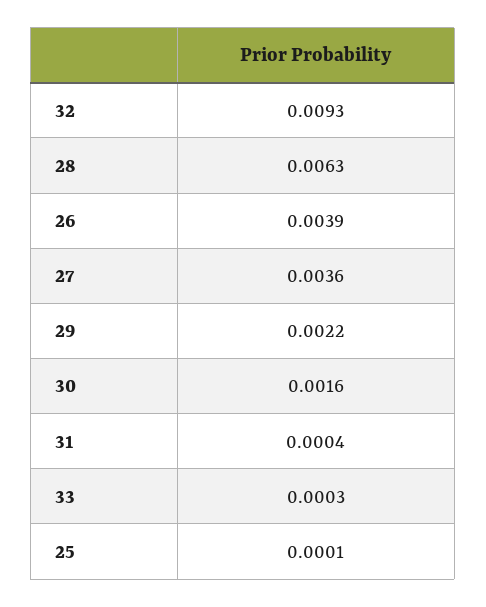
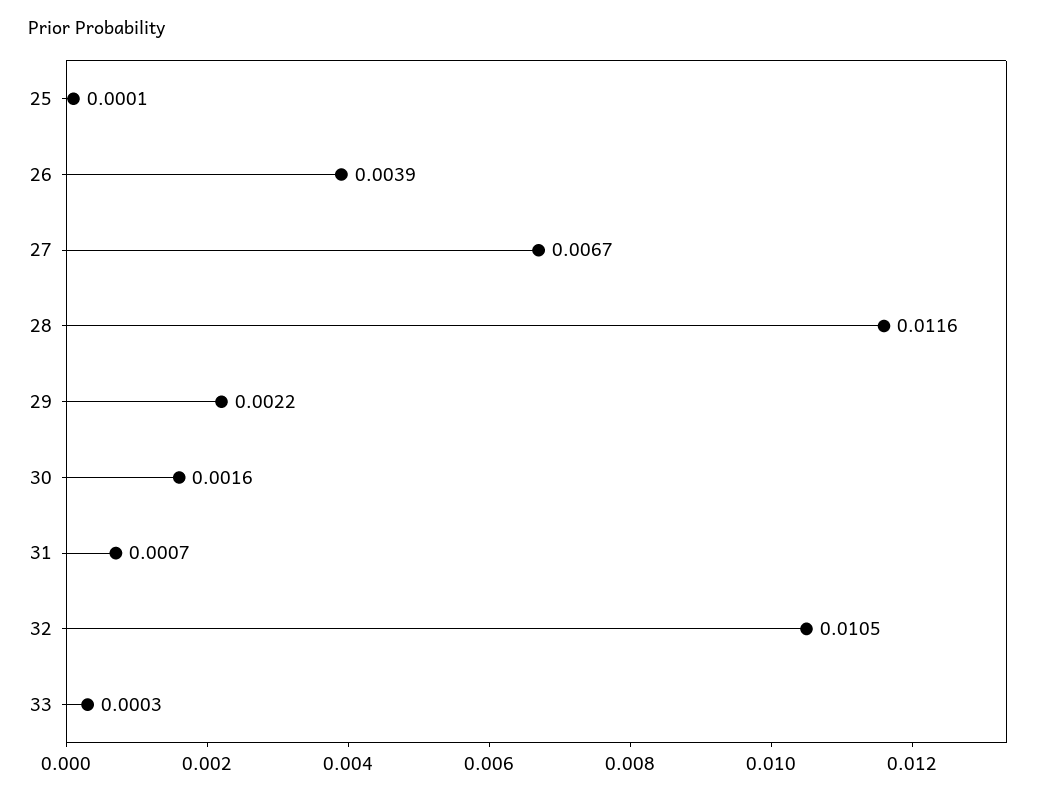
  {
-   "32": 0.0093,
+   "32": 0.0105,
-   "28": 0.0063,
+   "28": 0.0116,
    "26": 0.0039,
-   "27": 0.0036,
+   "27": 0.0067,
    "29": 0.0022,
    "30": 0.0016,
-   "31": 0.0004,
+   "31": 0.0007,
    "33": 0.0003,
    "25": 0.0001
  }

